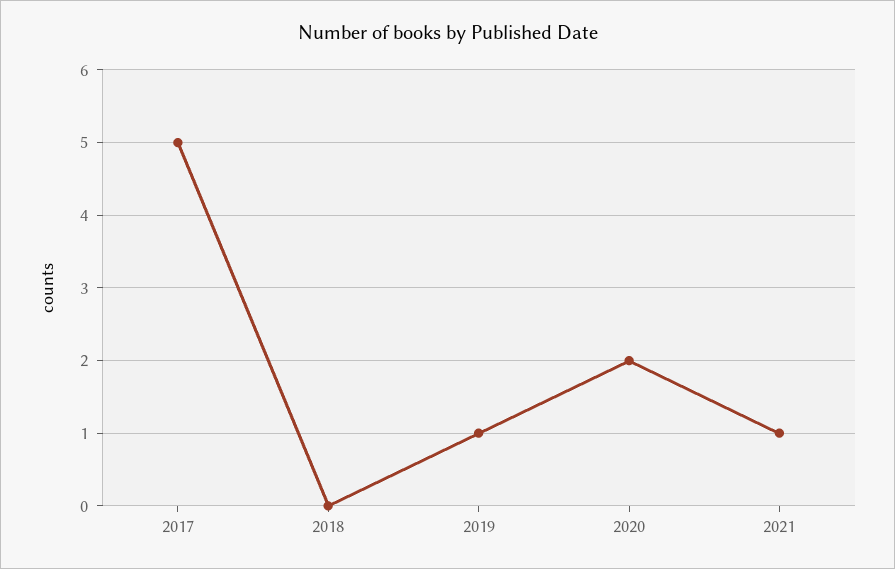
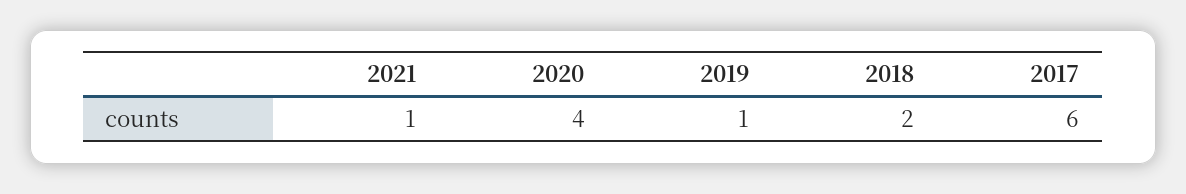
  {
-   "2017": 5,
+   "2017": 6,
-   "2018": 0,
+   "2018": 2,
    "2019": 1,
-   "2020": 2,
+   "2020": 4,
    "2021": 1
  }

